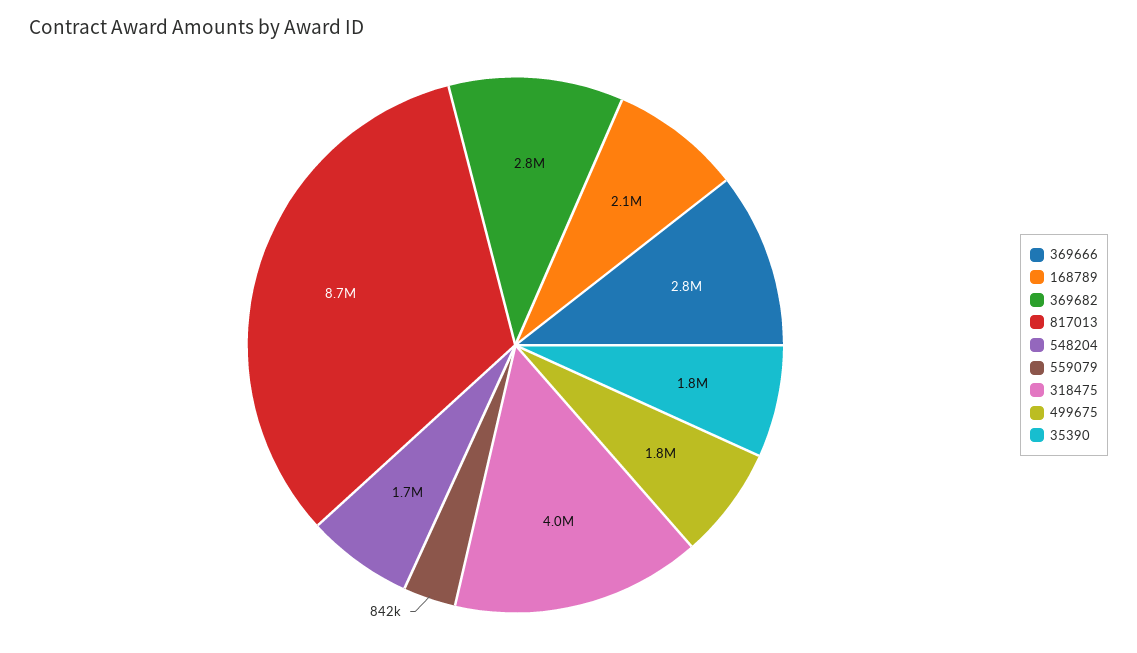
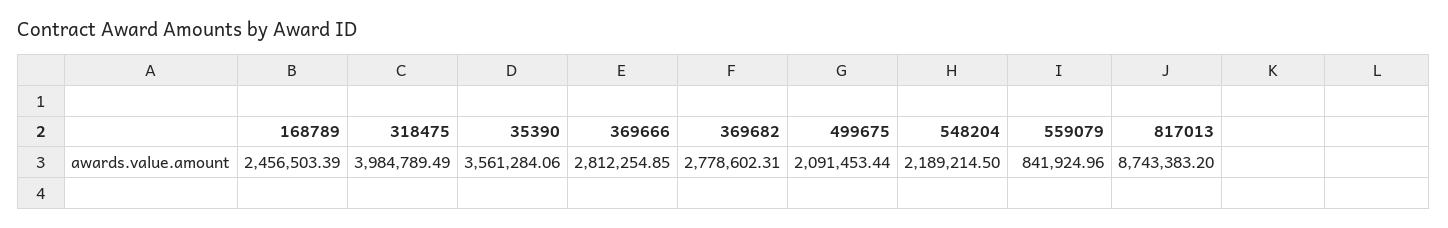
  {
    "369666": 2812254.85,
-   "168789": 2100000,
+   "168789": 2456503.39,
    "369682": 2778602.31,
    "817013": 8743383.2,
-   "548204": 1700000,
+   "548204": 2189214.5,
    "559079": 841924.96,
    "318475": 3984789.49,
-   "499675": 1800000,
+   "499675": 2091453.44,
-   "35390": 1800000
+   "35390": 3561284.06
  }

